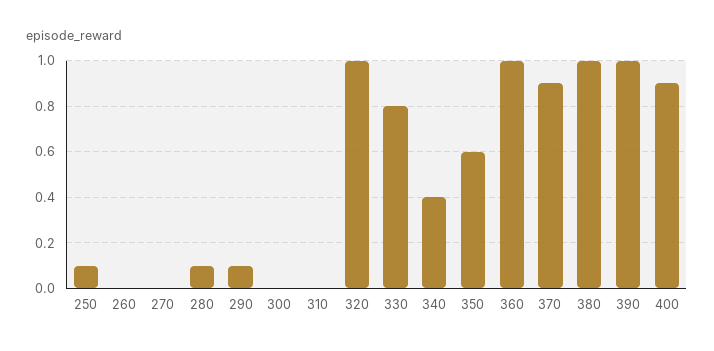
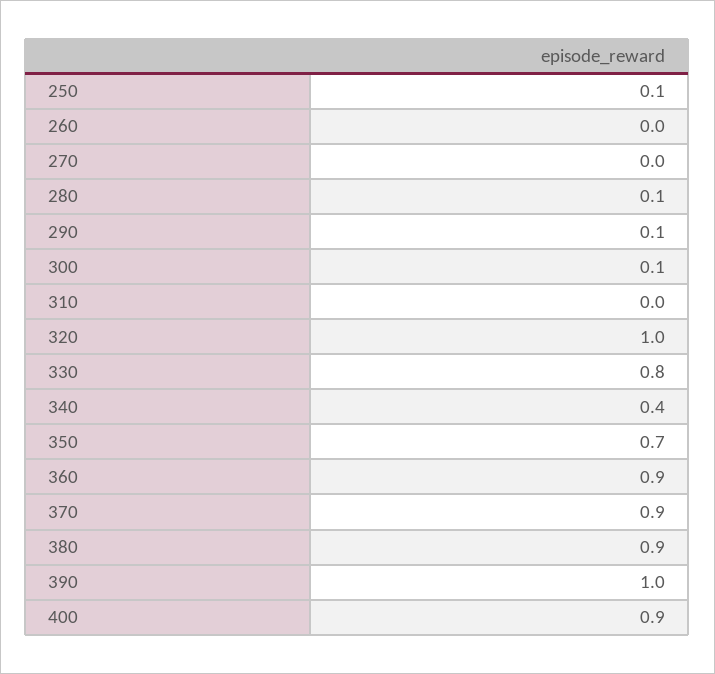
  {
    "250": 0.1,
    "260": 0,
    "270": 0,
    "280": 0.1,
    "290": 0.1,
-   "300": 0,
+   "300": 0.1,
    "310": 0,
    "320": 1,
    "330": 0.8,
    "340": 0.4,
-   "350": 0.6,
+   "350": 0.7,
-   "360": 1,
+   "360": 0.9,
    "370": 0.9,
-   "380": 1,
+   "380": 0.9,
    "390": 1,
    "400": 0.9
  }

